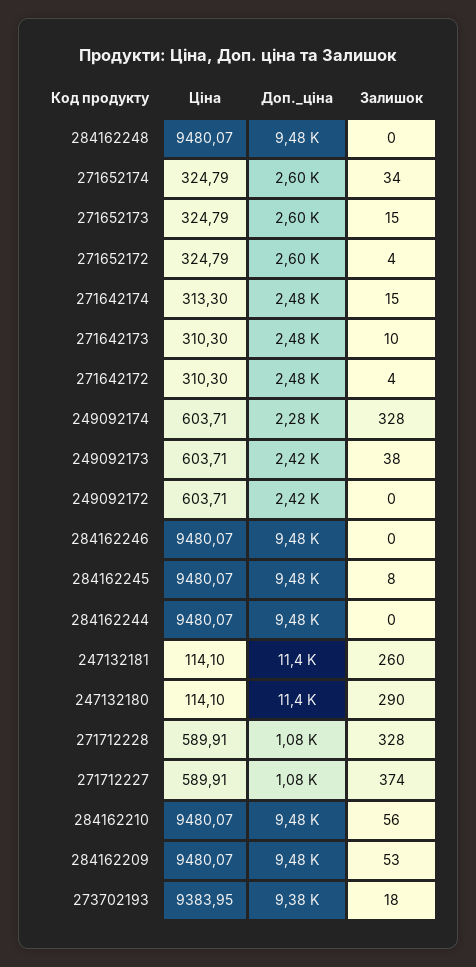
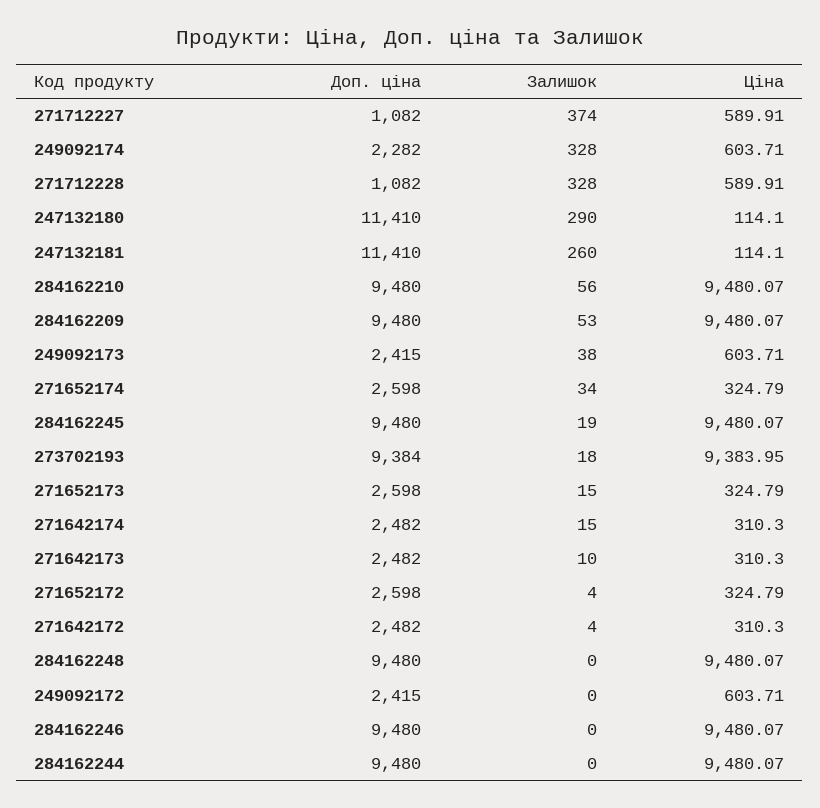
  {
    "Ціна": {
      "284162248": 9480.07,
      "271652174": 324.79,
      "271652173": 324.79,
      "271652172": 324.79,
-     "271642174": 313.3,
+     "271642174": 310.3,
      "271642173": 310.3,
      "271642172": 310.3,
      "249092174": 603.71,
      "249092173": 603.71,
      "249092172": 603.71,
      "284162246": 9480.07,
      "284162245": 9480.07,
      "284162244": 9480.07,
      "247132181": 114.1,
      "247132180": 114.1,
      "271712228": 589.91,
      "271712227": 589.91,
      "284162210": 9480.07,
      "284162209": 9480.07,
      "273702193": 9383.95
    },
    "Доп._ціна": {
      "284162248": 9480,
      "271652174": 2598,
      "271652173": 2598,
      "271652172": 2598,
      "271642174": 2482,
      "271642173": 2482,
      "271642172": 2482,
      "249092174": 2282,
      "249092173": 2415,
      "249092172": 2415,
      "284162246": 9480,
      "284162245": 9480,
      "284162244": 9480,
      "247132181": 11410,
      "247132180": 11410,
      "271712228": 1082,
      "271712227": 1082,
      "284162210": 9480,
      "284162209": 9480,
      "273702193": 9384
    },
    "Залишок": {
      "284162248": 0,
      "271652174": 34,
      "271652173": 15,
      "271652172": 4,
      "271642174": 15,
      "271642173": 10,
      "271642172": 4,
      "249092174": 328,
      "249092173": 38,
      "249092172": 0,
      "284162246": 0,
-     "284162245": 8,
+     "284162245": 19,
      "284162244": 0,
      "247132181": 260,
      "247132180": 290,
      "271712228": 328,
      "271712227": 374,
      "284162210": 56,
      "284162209": 53,
      "273702193": 18
    }
  }

